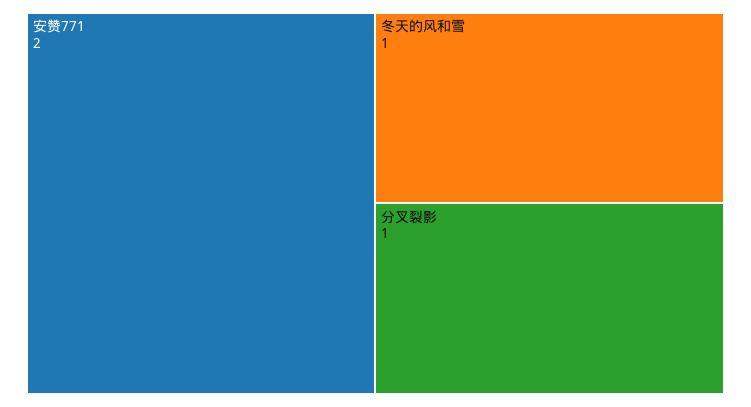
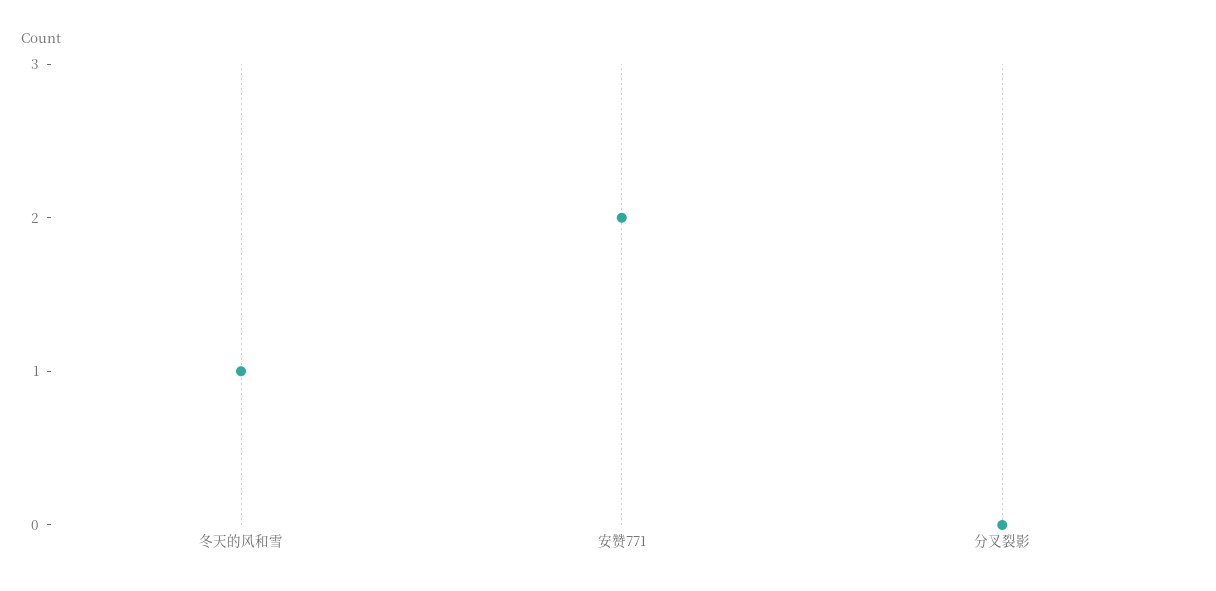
  {
    "安赞771": 2,
    "冬天的风和雪": 1,
-   "分叉裂影": 1
+   "分叉裂影": 0
  }

